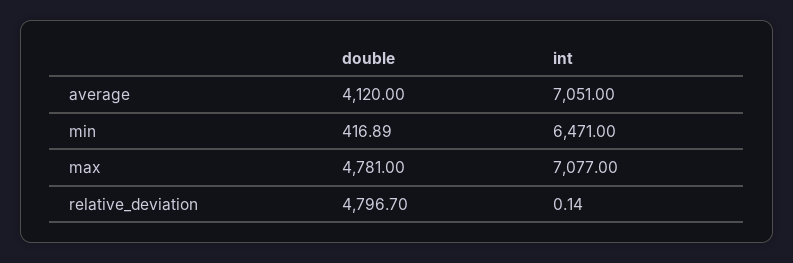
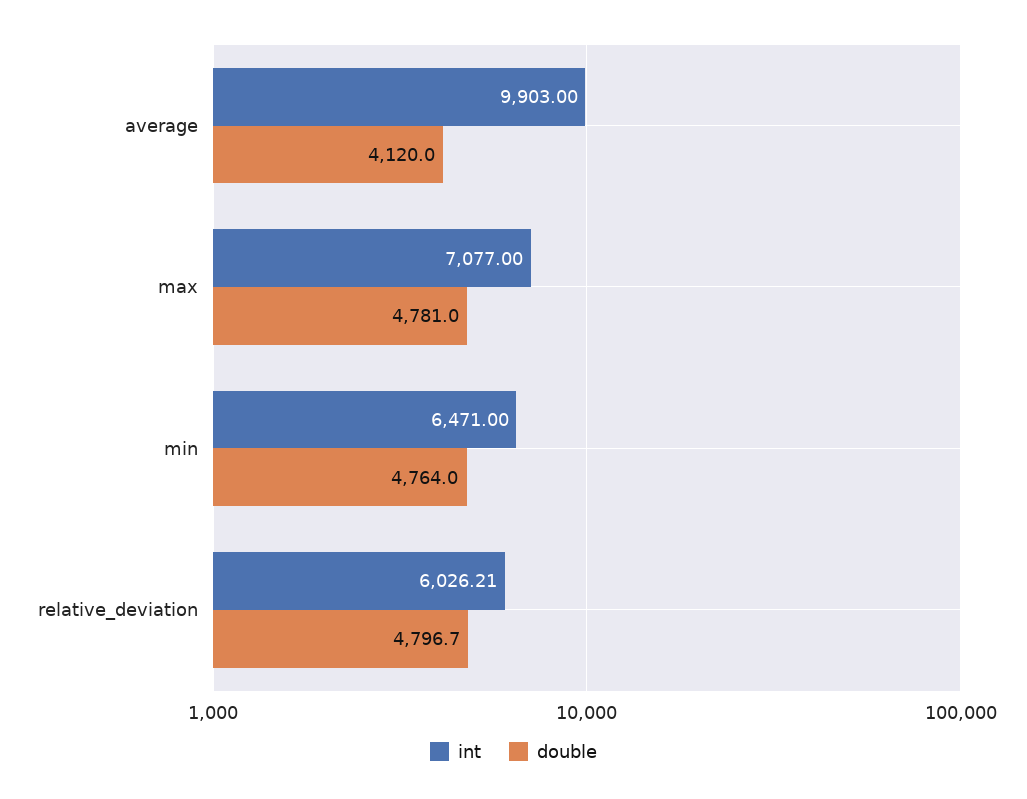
  {
    "double": {
      "average": 4120,
-     "min": 416.89,
+     "min": 4764,
      "max": 4781,
      "relative_deviation": 4796.7
    },
    "int": {
-     "average": 7051,
+     "average": 9903,
      "min": 6471,
      "max": 7077,
-     "relative_deviation": 0.14
+     "relative_deviation": 6026.21
    }
  }

